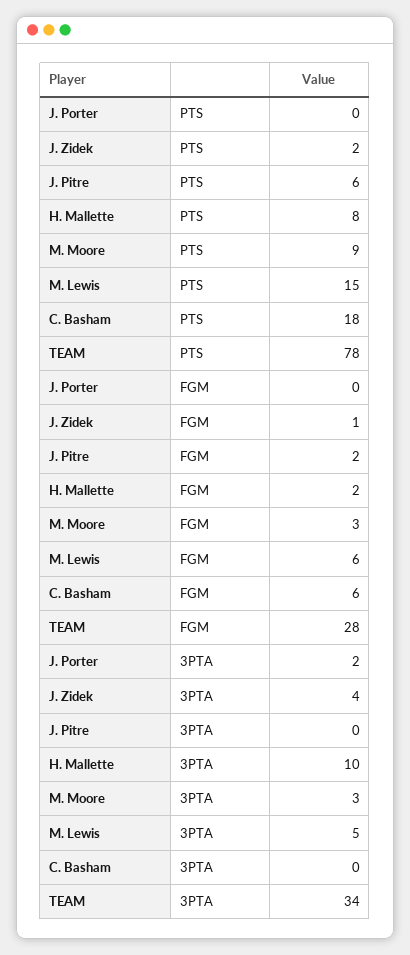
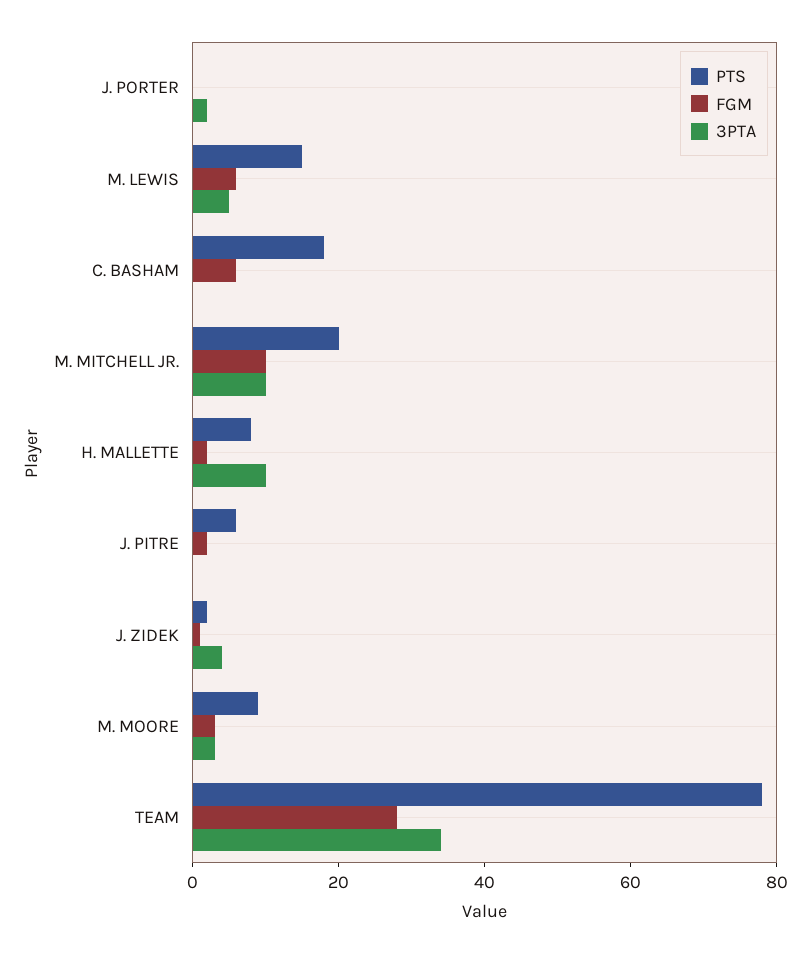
  {
    "PTS": {
      "J. Porter": 0,
      "J. Zidek": 2,
      "J. Pitre": 6,
      "H. Mallette": 8,
      "M. Moore": 9,
      "M. Lewis": 15,
      "C. Basham": 18,
-     "TEAM": 78
+     "TEAM": 78,
+     "M. MITCHELL JR.": 20
    },
    "FGM": {
      "J. Porter": 0,
      "J. Zidek": 1,
      "J. Pitre": 2,
      "H. Mallette": 2,
      "M. Moore": 3,
      "M. Lewis": 6,
      "C. Basham": 6,
-     "TEAM": 28
+     "TEAM": 28,
+     "M. MITCHELL JR.": 10
    },
    "3PTA": {
      "J. Porter": 2,
      "J. Zidek": 4,
      "J. Pitre": 0,
      "H. Mallette": 10,
      "M. Moore": 3,
      "M. Lewis": 5,
      "C. Basham": 0,
-     "TEAM": 34
+     "TEAM": 34,
+     "M. MITCHELL JR.": 10
    }
  }

